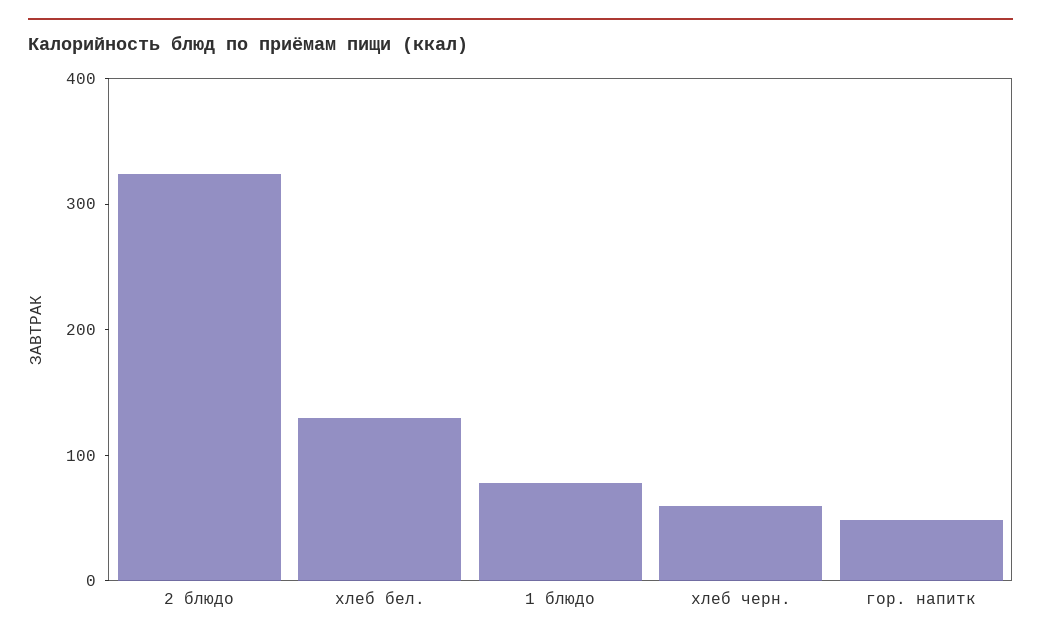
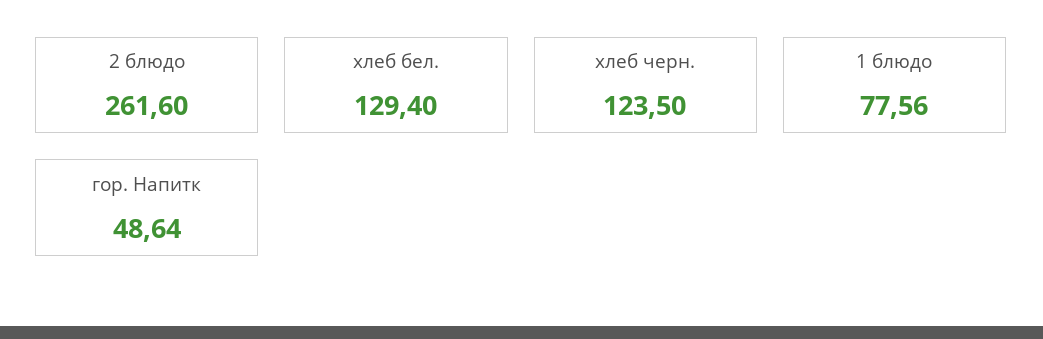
  {
-   "2 блюдо": 320,
+   "2 блюдо": 261.6,
    "хлеб бел.": 129.4,
    "1 блюдо": 77.56,
-   "хлеб черн.": 60,
+   "хлеб черн.": 123.5,
    "гор. напитк": 48.64
  }

